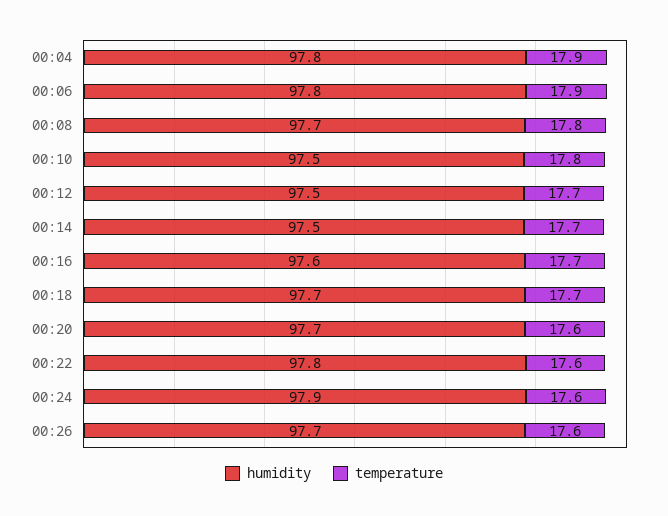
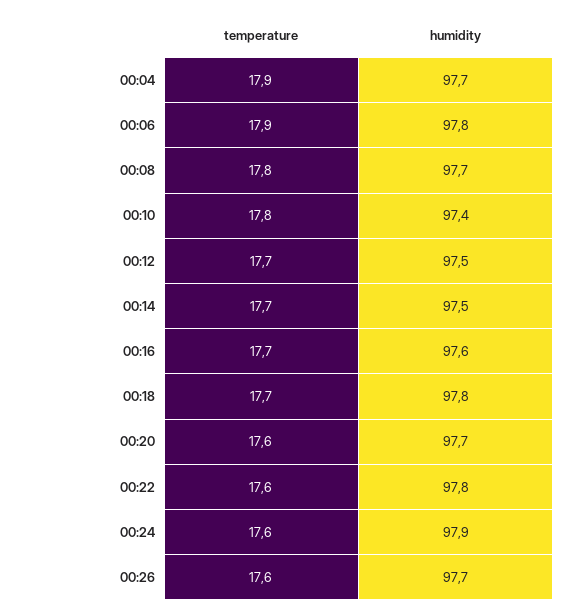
  {
    "humidity": {
-     "00:04": 97.8,
+     "00:04": 97.7,
      "00:06": 97.8,
      "00:08": 97.7,
-     "00:10": 97.5,
+     "00:10": 97.4,
      "00:12": 97.5,
      "00:14": 97.5,
      "00:16": 97.6,
-     "00:18": 97.7,
+     "00:18": 97.8,
      "00:20": 97.7,
      "00:22": 97.8,
      "00:24": 97.9,
      "00:26": 97.7
    },
    "temperature": {
      "00:04": 17.9,
      "00:06": 17.9,
      "00:08": 17.8,
      "00:10": 17.8,
      "00:12": 17.7,
      "00:14": 17.7,
      "00:16": 17.7,
      "00:18": 17.7,
      "00:20": 17.6,
      "00:22": 17.6,
      "00:24": 17.6,
      "00:26": 17.6
    }
  }

